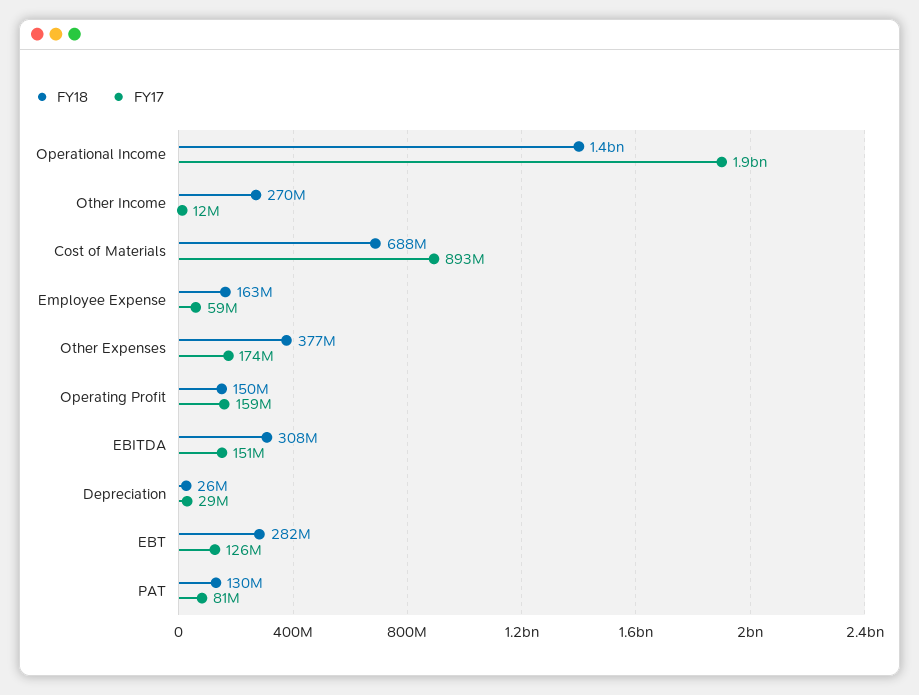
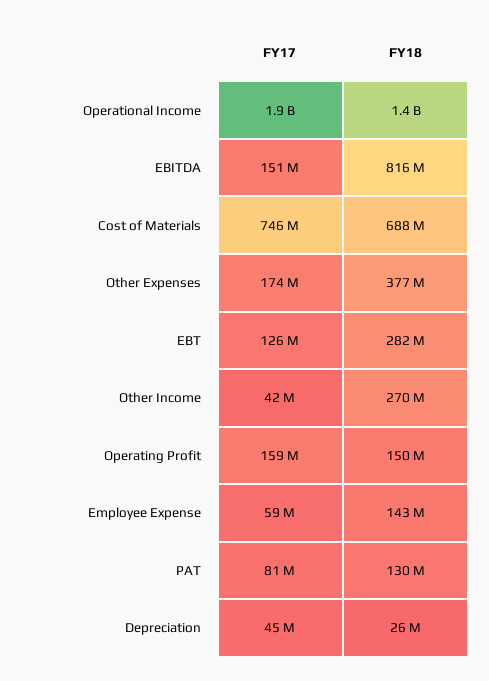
  {
    "FY18": {
      "Operational Income": 1400000000,
      "Other Income": 270000000,
      "Cost of Materials": 688000000,
-     "Employee Expense": 163000000,
+     "Employee Expense": 143000000,
      "Other Expenses": 377000000,
      "Operating Profit": 150000000,
-     "EBITDA": 308000000,
+     "EBITDA": 816000000,
      "Depreciation": 26000000,
      "EBT": 282000000,
      "PAT": 130000000
    },
    "FY17": {
      "Operational Income": 1900000000,
-     "Other Income": 12000000,
+     "Other Income": 42000000,
-     "Cost of Materials": 893000000,
+     "Cost of Materials": 746000000,
      "Employee Expense": 59000000,
      "Other Expenses": 174000000,
      "Operating Profit": 159000000,
      "EBITDA": 151000000,
-     "Depreciation": 29000000,
+     "Depreciation": 45000000,
      "EBT": 126000000,
      "PAT": 81000000
    }
  }

